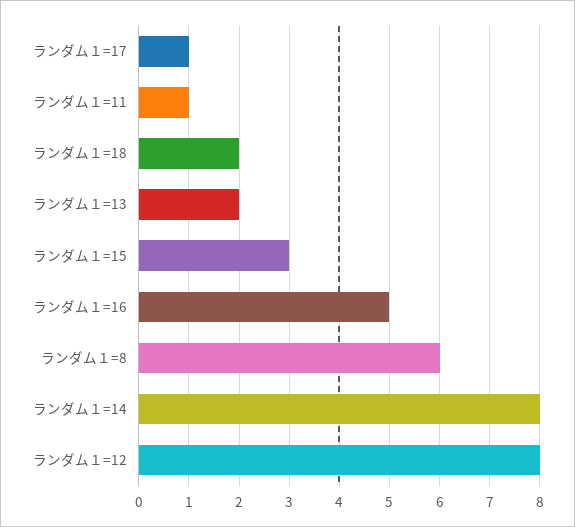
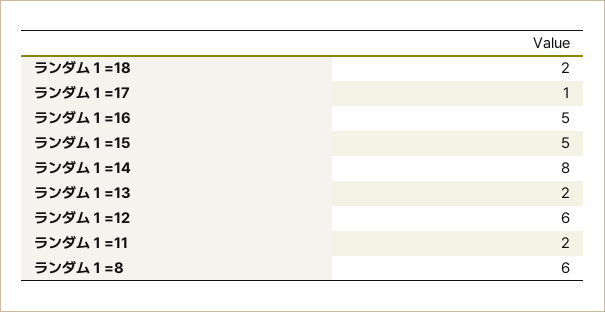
  {
    "ランダム１=17": 1,
-   "ランダム１=11": 1,
+   "ランダム１=11": 2,
    "ランダム１=18": 2,
    "ランダム１=13": 2,
-   "ランダム１=15": 3,
+   "ランダム１=15": 5,
    "ランダム１=16": 5,
    "ランダム１=8": 6,
    "ランダム１=14": 8,
-   "ランダム１=12": 8
+   "ランダム１=12": 6
  }

